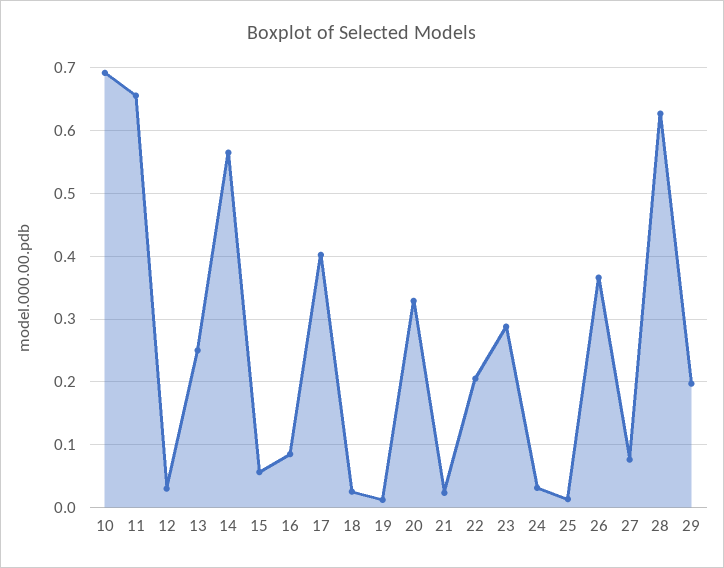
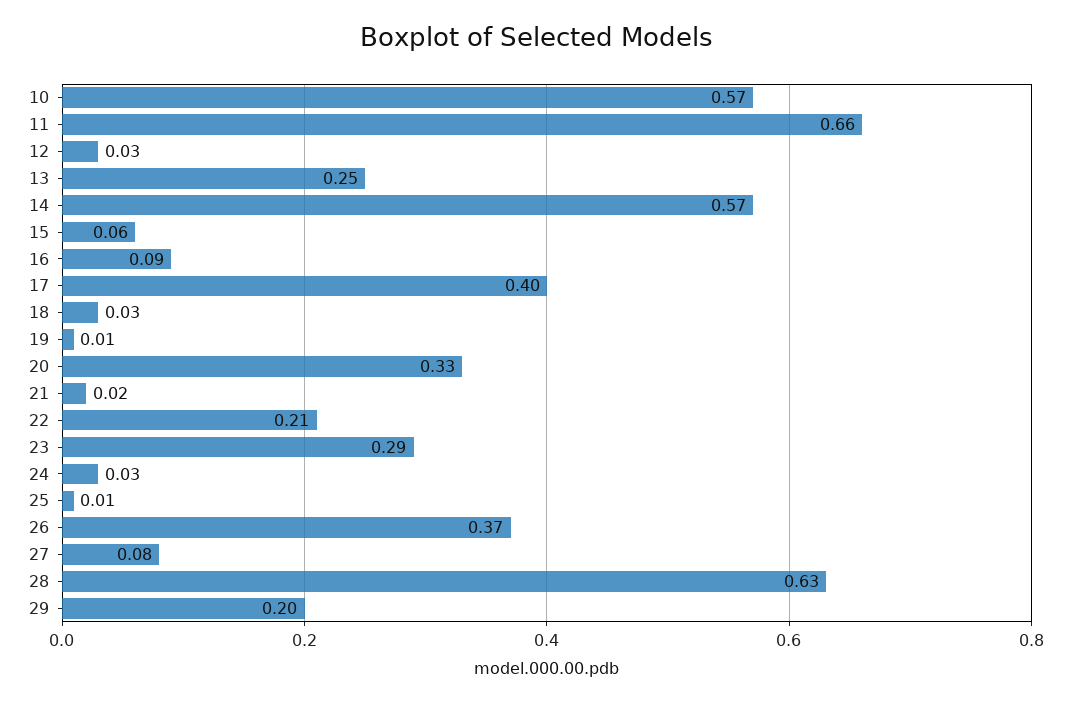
  {
-   "10": 0.69,
+   "10": 0.57,
    "11": 0.66,
    "12": 0.03,
    "13": 0.25,
    "14": 0.57,
    "15": 0.06,
    "16": 0.09,
    "17": 0.4,
    "18": 0.03,
    "19": 0.01,
    "20": 0.33,
    "21": 0.02,
    "22": 0.21,
    "23": 0.29,
    "24": 0.03,
    "25": 0.01,
    "26": 0.37,
    "27": 0.08,
    "28": 0.63,
    "29": 0.2
  }

